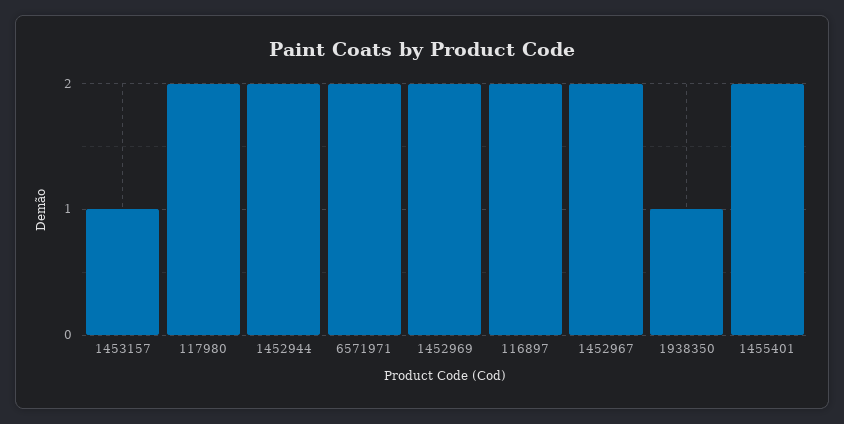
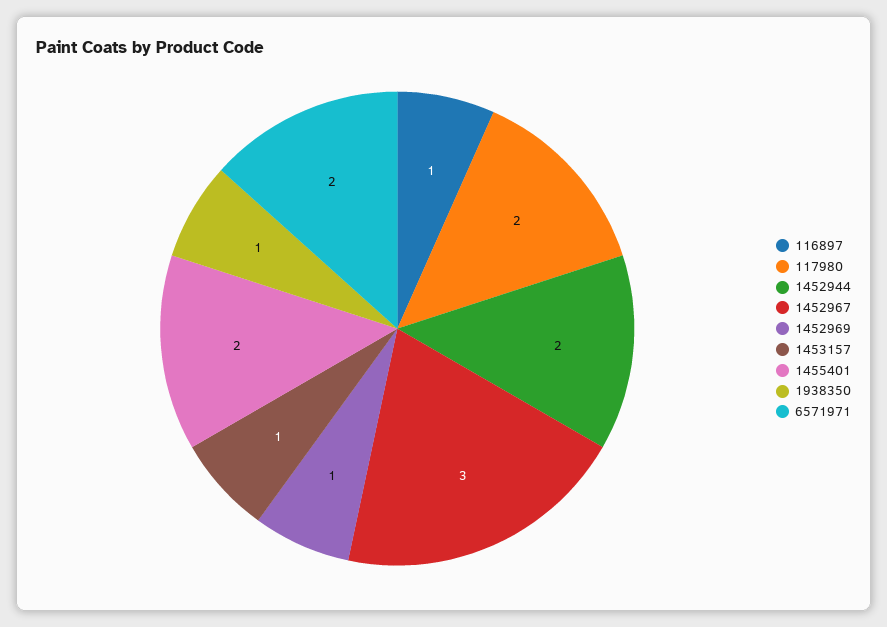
  {
    "1453157": 1,
    "117980": 2,
    "1452944": 2,
    "6571971": 2,
-   "1452969": 2,
+   "1452969": 1,
-   "116897": 2,
+   "116897": 1,
-   "1452967": 2,
+   "1452967": 3,
    "1938350": 1,
    "1455401": 2
  }

